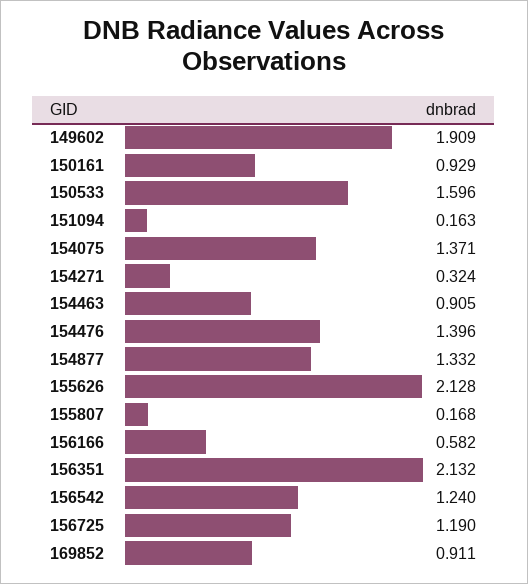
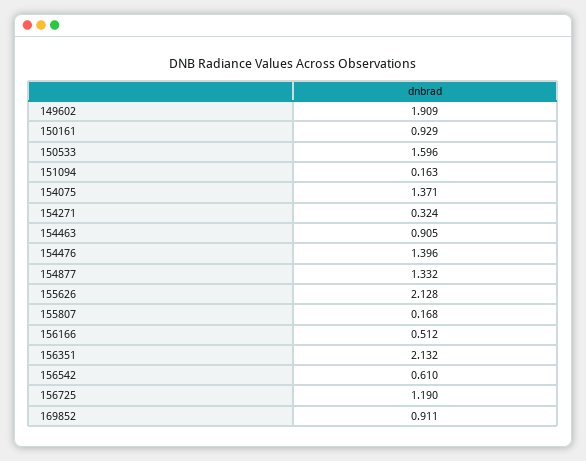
  {
    "149602": 1.909,
    "150161": 0.929,
    "150533": 1.596,
    "151094": 0.163,
    "154075": 1.371,
    "154271": 0.324,
    "154463": 0.905,
    "154476": 1.396,
    "154877": 1.332,
    "155626": 2.128,
    "155807": 0.168,
-   "156166": 0.582,
+   "156166": 0.512,
    "156351": 2.132,
-   "156542": 1.24,
+   "156542": 0.61,
    "156725": 1.19,
    "169852": 0.911
  }

